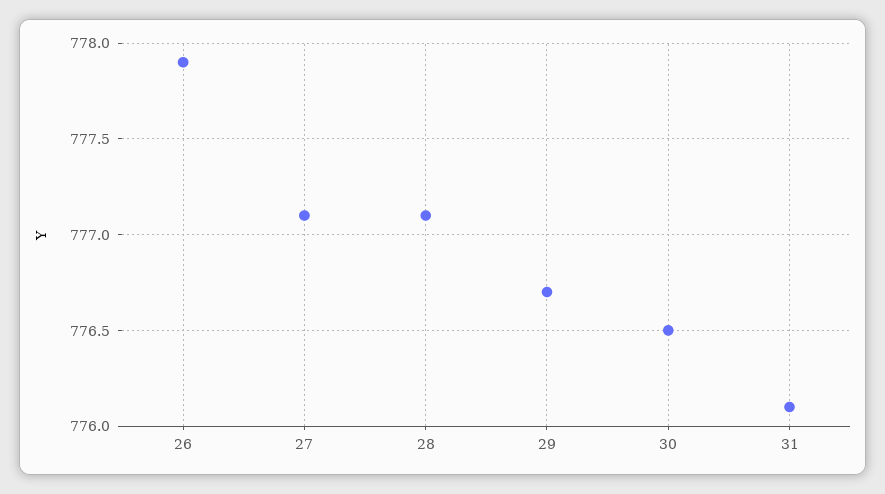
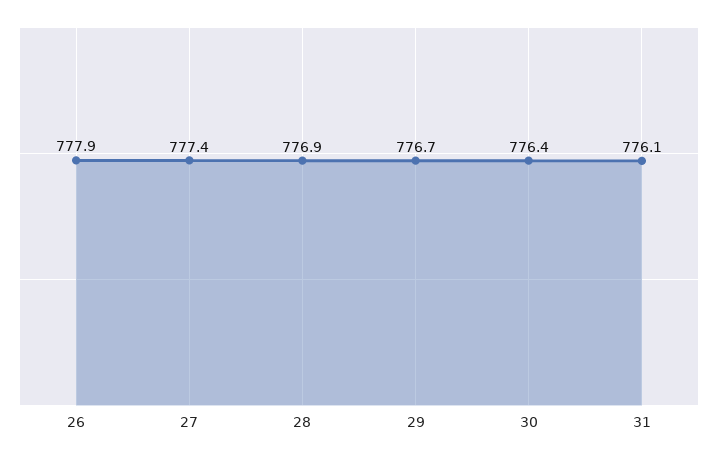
  {
    "26": 777.9,
-   "27": 777.1,
+   "27": 777.4,
-   "28": 777.1,
+   "28": 776.9,
    "29": 776.7,
-   "30": 776.5,
+   "30": 776.4,
    "31": 776.1
  }

